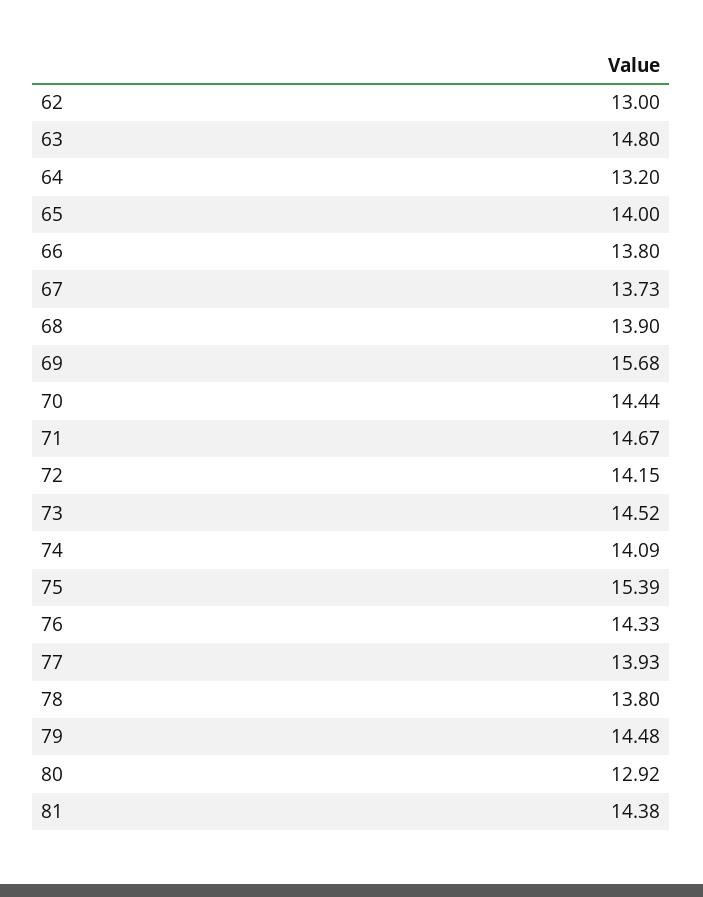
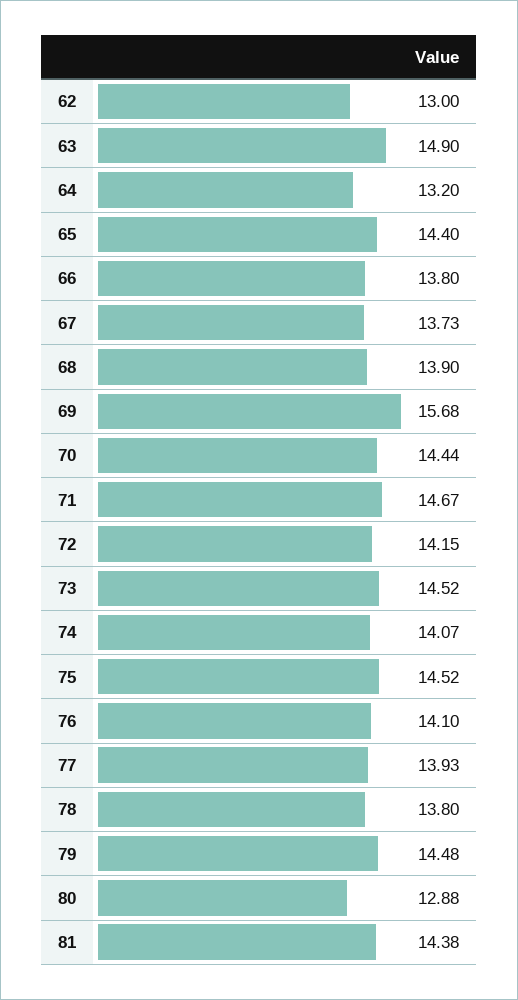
  {
    "62": 13,
-   "63": 14.8,
+   "63": 14.9,
    "64": 13.2,
-   "65": 14,
+   "65": 14.4,
    "66": 13.8,
    "67": 13.73,
    "68": 13.9,
    "69": 15.68,
    "70": 14.44,
    "71": 14.67,
    "72": 14.15,
    "73": 14.52,
-   "74": 14.09,
+   "74": 14.07,
-   "75": 15.39,
+   "75": 14.52,
-   "76": 14.33,
+   "76": 14.1,
    "77": 13.93,
    "78": 13.8,
    "79": 14.48,
-   "80": 12.92,
+   "80": 12.88,
    "81": 14.38
  }

